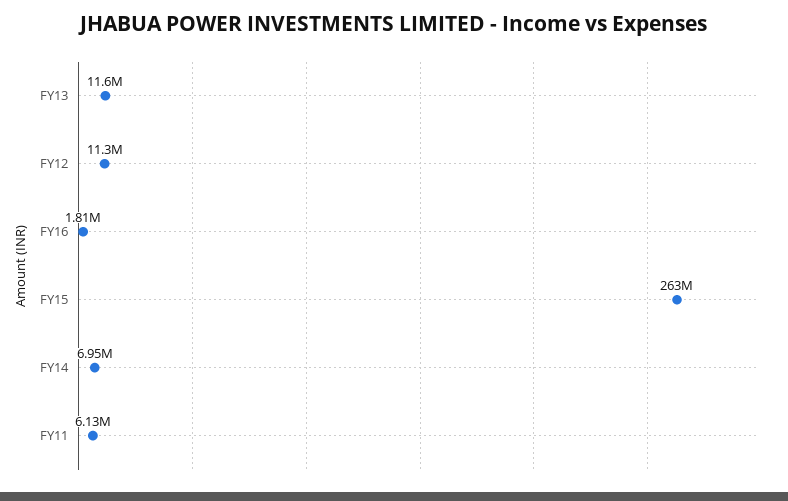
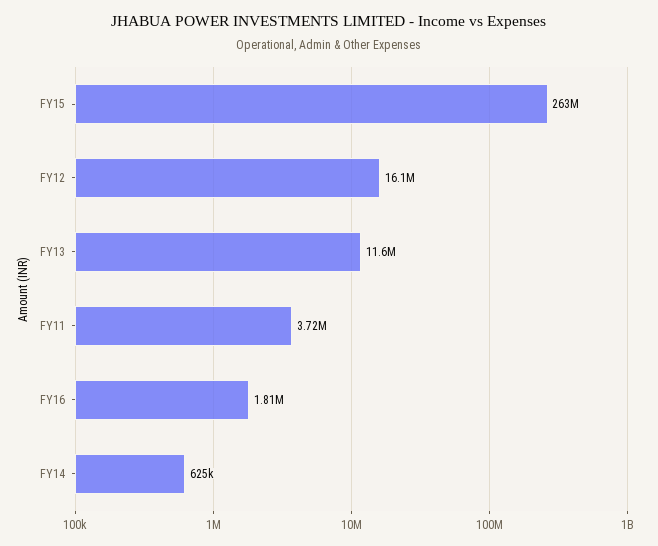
  {
    "FY13": 11600000,
-   "FY12": 11300000,
+   "FY12": 16100000,
    "FY16": 1810000,
    "FY15": 263000000,
-   "FY14": 6950000,
+   "FY14": 625000,
-   "FY11": 6130000
+   "FY11": 3720000
  }

